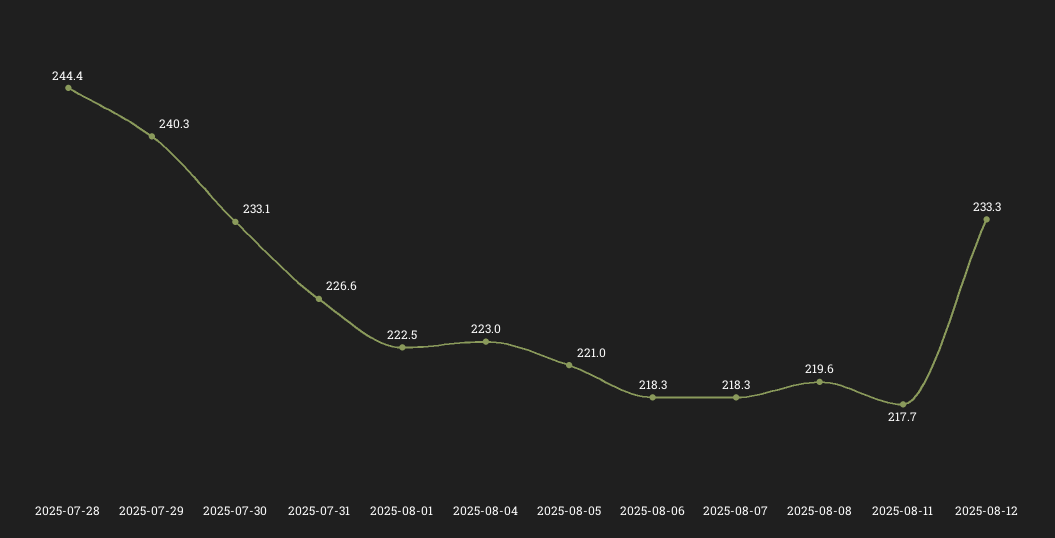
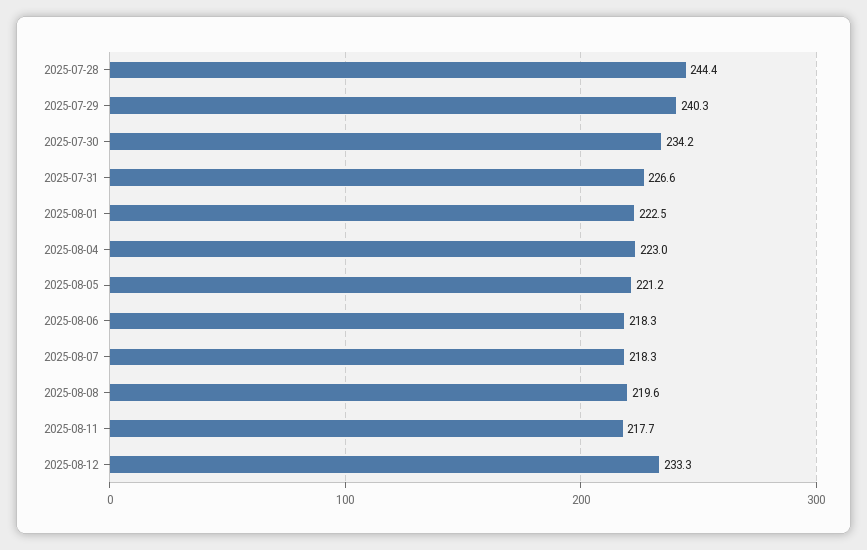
  {
    "2025-07-28": 244.4,
    "2025-07-29": 240.3,
-   "2025-07-30": 233.1,
+   "2025-07-30": 234.2,
    "2025-07-31": 226.6,
    "2025-08-01": 222.5,
    "2025-08-04": 223,
-   "2025-08-05": 221,
+   "2025-08-05": 221.2,
    "2025-08-06": 218.3,
    "2025-08-07": 218.3,
    "2025-08-08": 219.6,
    "2025-08-11": 217.7,
    "2025-08-12": 233.3
  }

